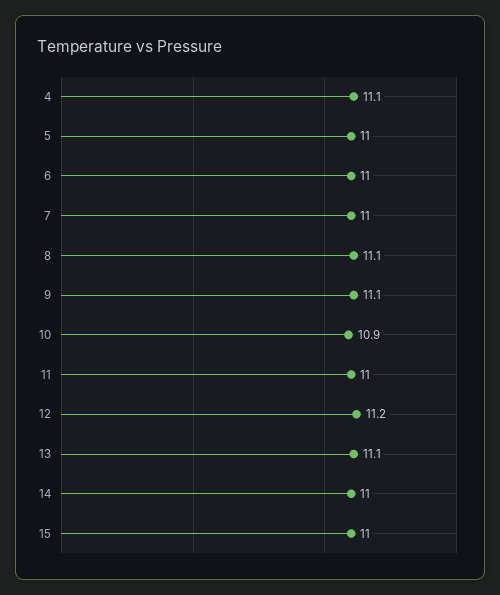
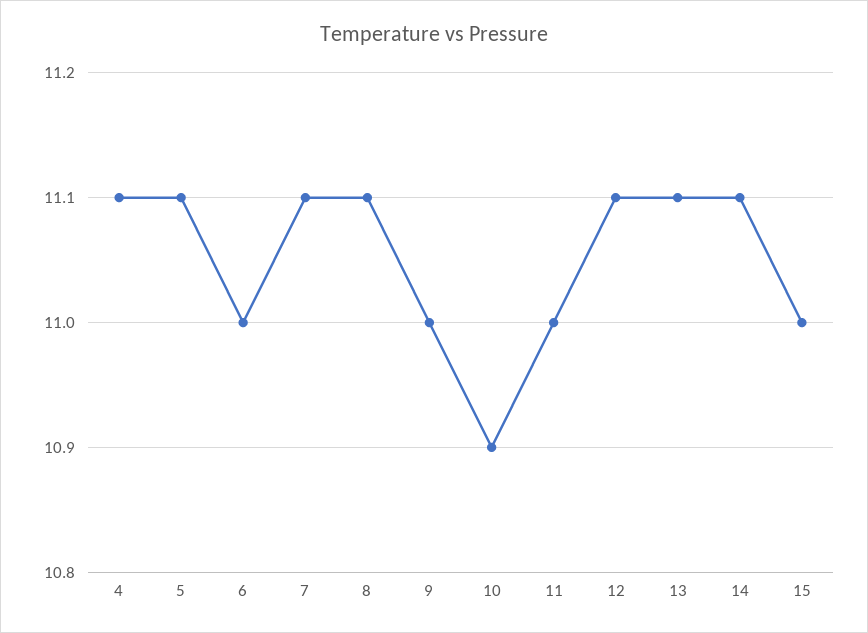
  {
    "4": 11.1,
-   "5": 11,
+   "5": 11.1,
    "6": 11,
-   "7": 11,
+   "7": 11.1,
    "8": 11.1,
-   "9": 11.1,
+   "9": 11,
    "10": 10.9,
    "11": 11,
-   "12": 11.2,
+   "12": 11.1,
    "13": 11.1,
-   "14": 11,
+   "14": 11.1,
    "15": 11
  }

